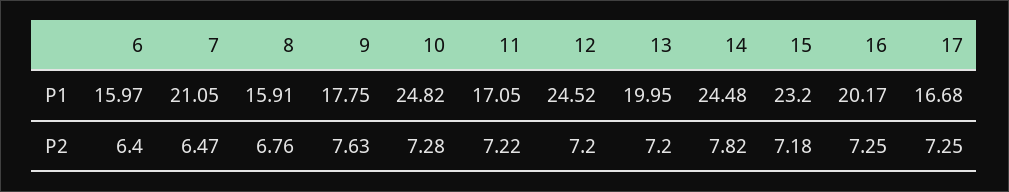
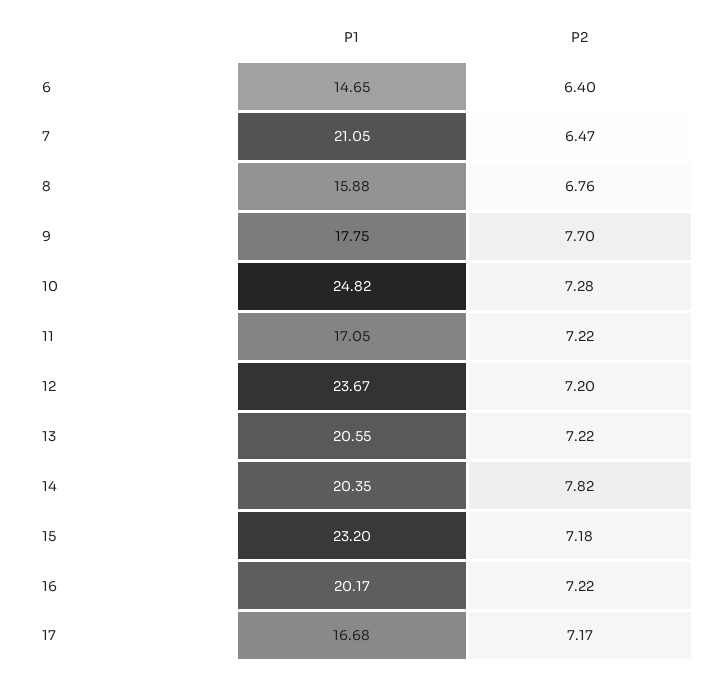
  {
    "6": {
-     "P1": 15.97,
+     "P1": 14.65,
      "P2": 6.4
    },
    "7": {
      "P1": 21.05,
      "P2": 6.47
    },
    "8": {
-     "P1": 15.91,
+     "P1": 15.88,
      "P2": 6.76
    },
    "9": {
      "P1": 17.75,
-     "P2": 7.63
+     "P2": 7.7
    },
    "10": {
      "P1": 24.82,
      "P2": 7.28
    },
    "11": {
      "P1": 17.05,
      "P2": 7.22
    },
    "12": {
-     "P1": 24.52,
+     "P1": 23.67,
      "P2": 7.2
    },
    "13": {
-     "P1": 19.95,
+     "P1": 20.55,
-     "P2": 7.2
+     "P2": 7.22
    },
    "14": {
-     "P1": 24.48,
+     "P1": 20.35,
      "P2": 7.82
    },
    "15": {
      "P1": 23.2,
      "P2": 7.18
    },
    "16": {
      "P1": 20.17,
-     "P2": 7.25
+     "P2": 7.22
    },
    "17": {
      "P1": 16.68,
-     "P2": 7.25
+     "P2": 7.17
    }
  }

